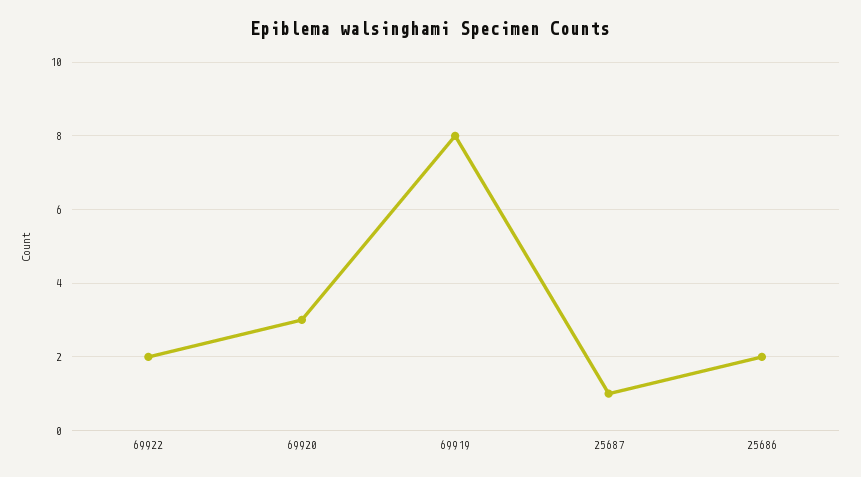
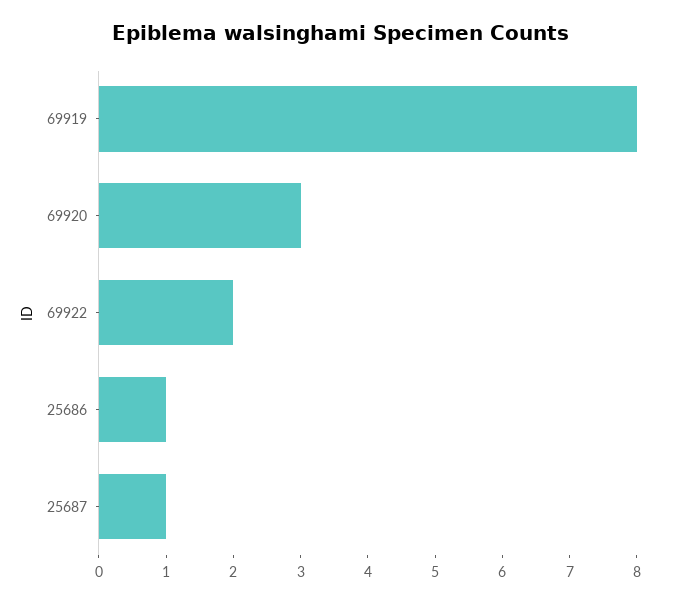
  {
    "69922": 2,
    "69920": 3,
    "69919": 8,
    "25687": 1,
-   "25686": 2
+   "25686": 1
  }

